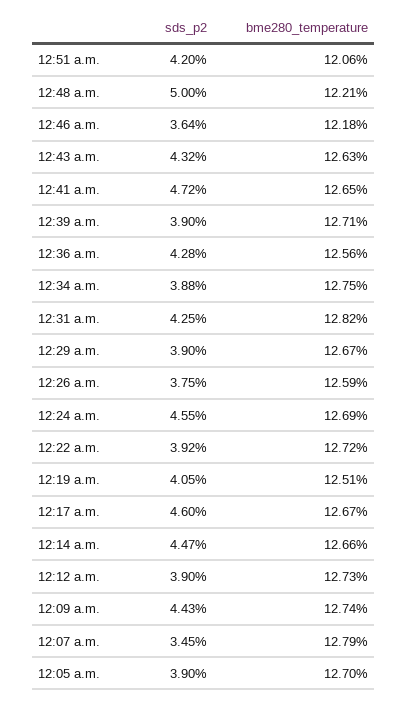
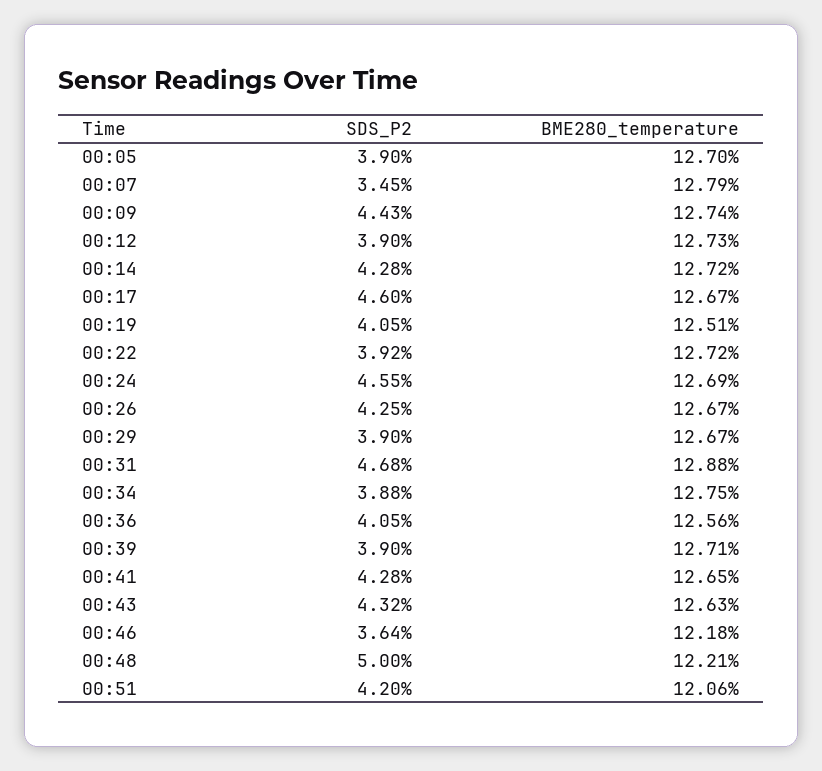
  {
    "sds_p2": {
      "12:51 a.m.": 4.2,
      "12:48 a.m.": 5,
      "12:46 a.m.": 3.64,
      "12:43 a.m.": 4.32,
-     "12:41 a.m.": 4.72,
+     "12:41 a.m.": 4.28,
      "12:39 a.m.": 3.9,
-     "12:36 a.m.": 4.28,
+     "12:36 a.m.": 4.05,
      "12:34 a.m.": 3.88,
-     "12:31 a.m.": 4.25,
+     "12:31 a.m.": 4.68,
      "12:29 a.m.": 3.9,
-     "12:26 a.m.": 3.75,
+     "12:26 a.m.": 4.25,
      "12:24 a.m.": 4.55,
      "12:22 a.m.": 3.92,
      "12:19 a.m.": 4.05,
      "12:17 a.m.": 4.6,
-     "12:14 a.m.": 4.47,
+     "12:14 a.m.": 4.28,
      "12:12 a.m.": 3.9,
      "12:09 a.m.": 4.43,
      "12:07 a.m.": 3.45,
      "12:05 a.m.": 3.9
    },
    "bme280_temperature": {
      "12:51 a.m.": 12.06,
      "12:48 a.m.": 12.21,
      "12:46 a.m.": 12.18,
      "12:43 a.m.": 12.63,
      "12:41 a.m.": 12.65,
      "12:39 a.m.": 12.71,
      "12:36 a.m.": 12.56,
      "12:34 a.m.": 12.75,
-     "12:31 a.m.": 12.82,
+     "12:31 a.m.": 12.88,
      "12:29 a.m.": 12.67,
-     "12:26 a.m.": 12.59,
+     "12:26 a.m.": 12.67,
      "12:24 a.m.": 12.69,
      "12:22 a.m.": 12.72,
      "12:19 a.m.": 12.51,
      "12:17 a.m.": 12.67,
-     "12:14 a.m.": 12.66,
+     "12:14 a.m.": 12.72,
      "12:12 a.m.": 12.73,
      "12:09 a.m.": 12.74,
      "12:07 a.m.": 12.79,
      "12:05 a.m.": 12.7
    }
  }

